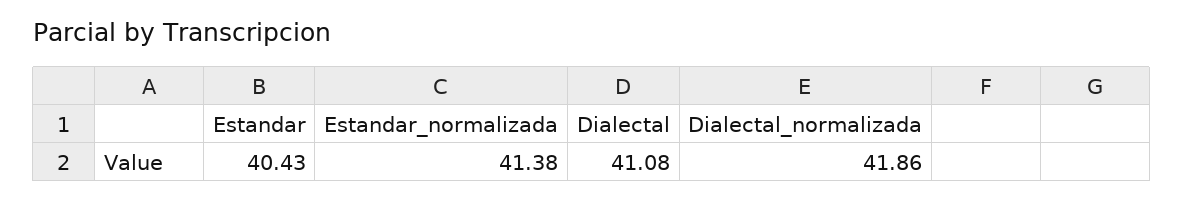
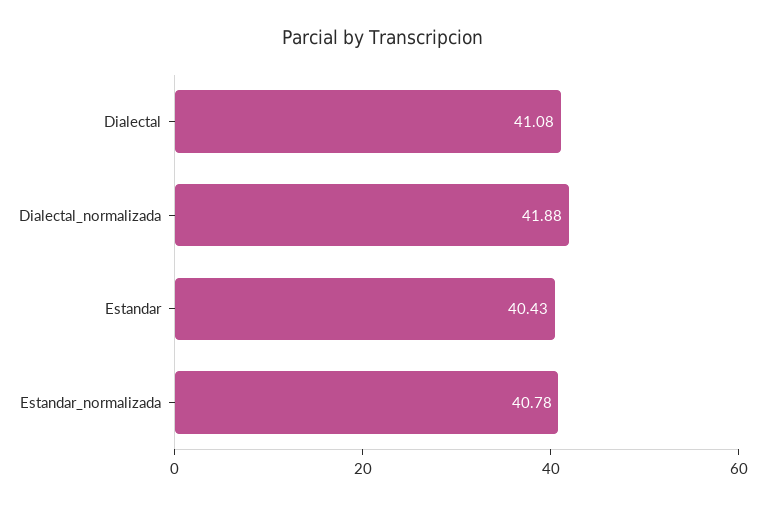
  {
    "Estandar": 40.43,
-   "Estandar_normalizada": 41.38,
+   "Estandar_normalizada": 40.78,
    "Dialectal": 41.08,
-   "Dialectal_normalizada": 41.86
+   "Dialectal_normalizada": 41.88
  }

